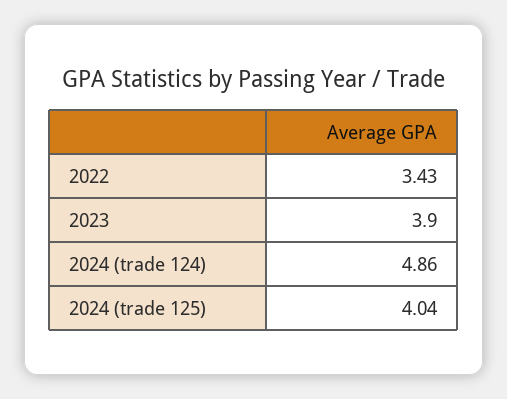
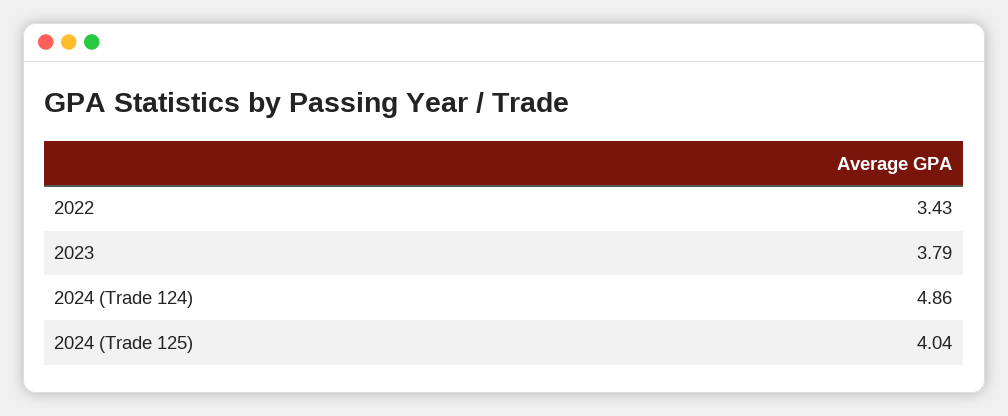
  {
    "2022": 3.43,
-   "2023": 3.9,
+   "2023": 3.79,
    "2024 (trade 124)": 4.86,
    "2024 (trade 125)": 4.04
  }

